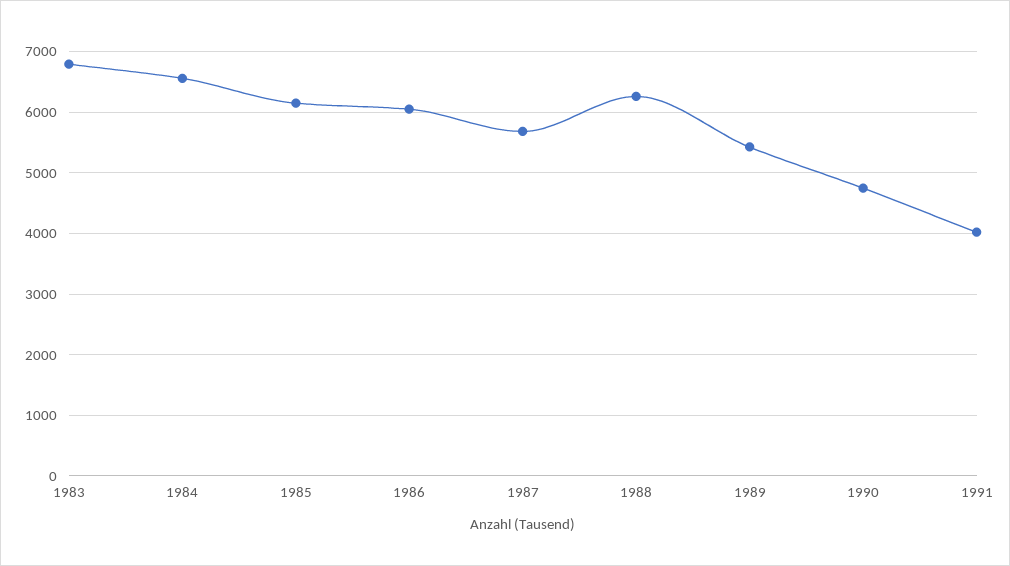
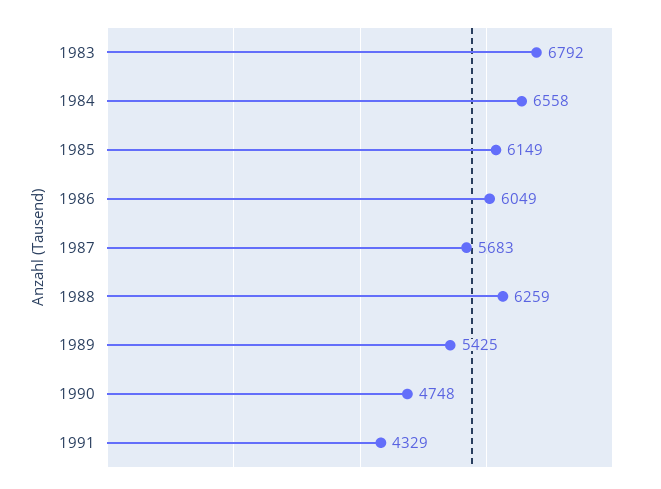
  {
    "1983": 6792,
    "1984": 6558,
    "1985": 6149,
    "1986": 6049,
    "1987": 5683,
    "1988": 6259,
    "1989": 5425,
    "1990": 4748,
-   "1991": 4000
+   "1991": 4329
  }

